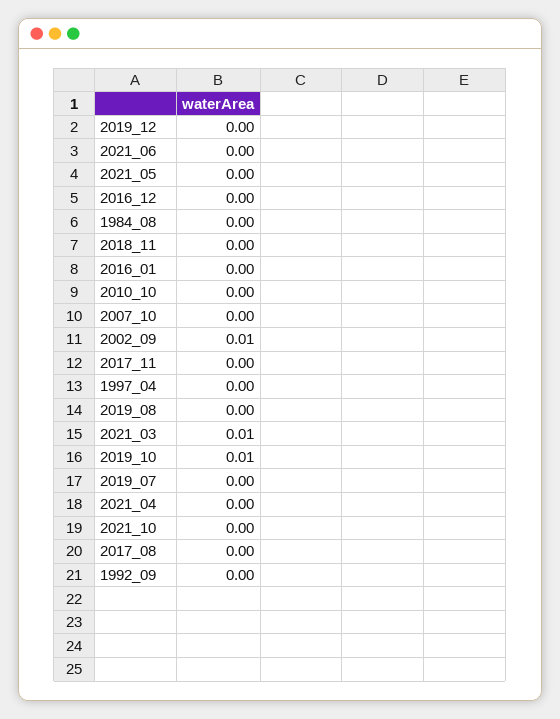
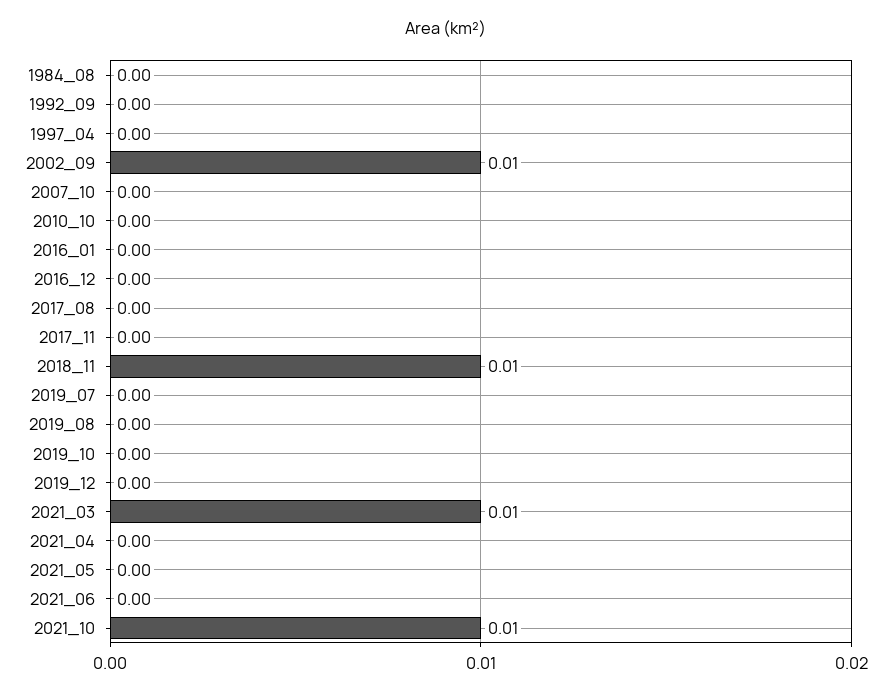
  {
    "2019_12": 0,
    "2021_06": 0,
    "2021_05": 0,
    "2016_12": 0,
    "1984_08": 0,
-   "2018_11": 0,
+   "2018_11": 0.01,
    "2016_01": 0,
    "2010_10": 0,
    "2007_10": 0,
    "2002_09": 0.01,
    "2017_11": 0,
    "1997_04": 0,
    "2019_08": 0,
    "2021_03": 0.01,
-   "2019_10": 0.01,
+   "2019_10": 0,
    "2019_07": 0,
    "2021_04": 0,
-   "2021_10": 0,
+   "2021_10": 0.01,
    "2017_08": 0,
    "1992_09": 0
  }

